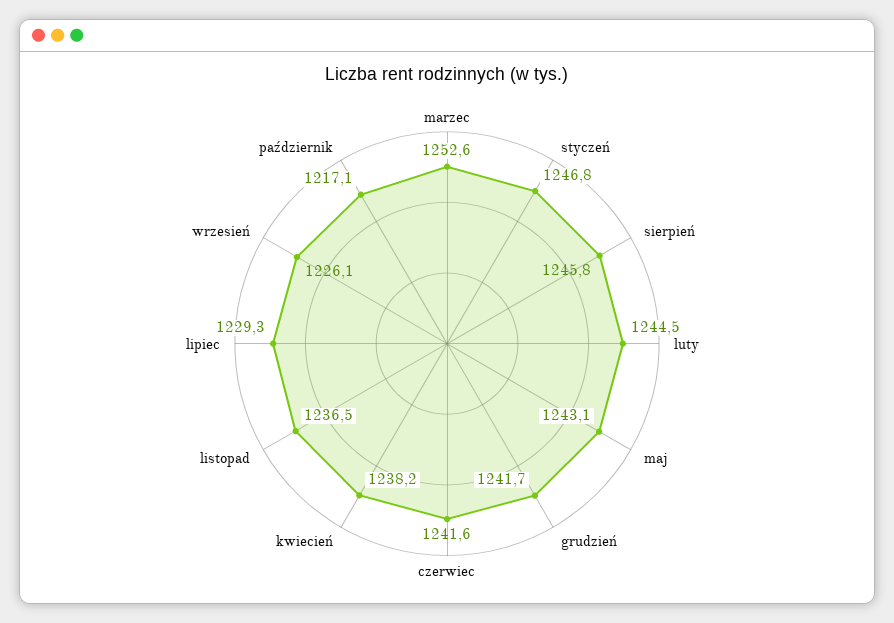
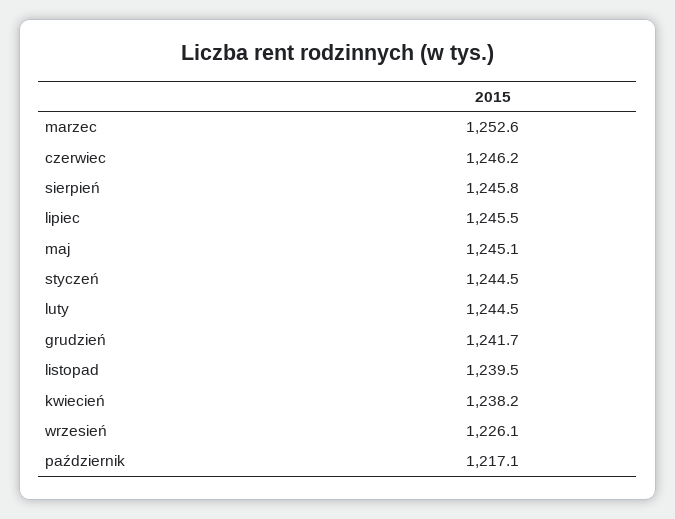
  {
    "marzec": 1252.6,
-   "styczeń": 1246.8,
+   "styczeń": 1244.5,
    "sierpień": 1245.8,
    "luty": 1244.5,
-   "maj": 1243.1,
+   "maj": 1245.1,
    "grudzień": 1241.7,
-   "czerwiec": 1241.6,
+   "czerwiec": 1246.2,
    "kwiecień": 1238.2,
-   "listopad": 1236.5,
+   "listopad": 1239.5,
-   "lipiec": 1229.3,
+   "lipiec": 1245.5,
    "wrzesień": 1226.1,
    "październik": 1217.1
  }

